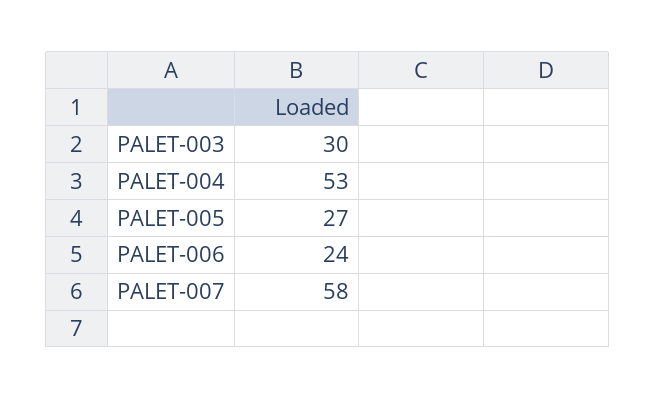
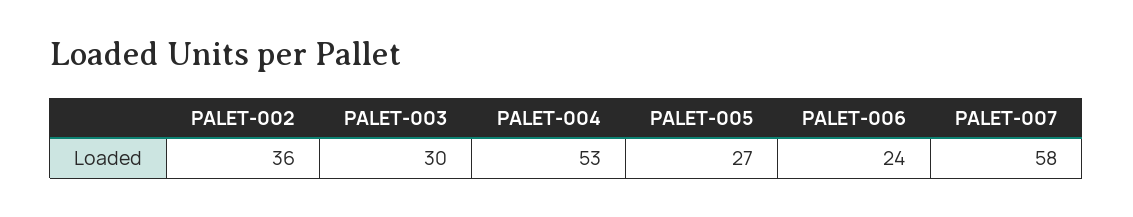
  {
    "PALET-003": 30,
    "PALET-004": 53,
    "PALET-005": 27,
    "PALET-006": 24,
-   "PALET-007": 58
+   "PALET-007": 58,
+   "PALET-002": 36
  }

